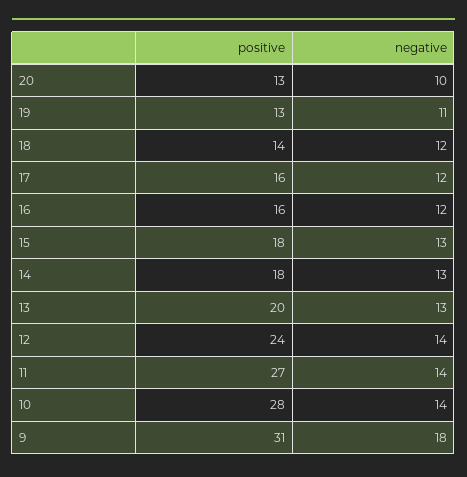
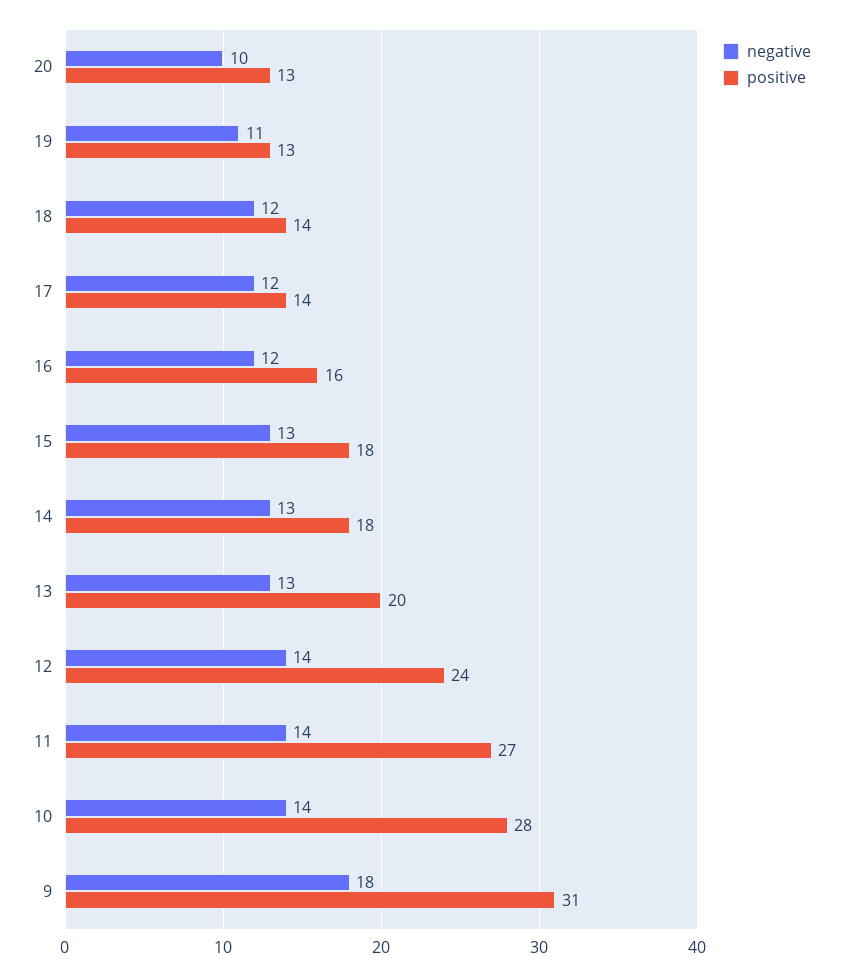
  {
    "positive": {
      "20": 13,
      "19": 13,
      "18": 14,
-     "17": 16,
+     "17": 14,
      "16": 16,
      "15": 18,
      "14": 18,
      "13": 20,
      "12": 24,
      "11": 27,
      "10": 28,
      "9": 31
    },
    "negative": {
      "20": 10,
      "19": 11,
      "18": 12,
      "17": 12,
      "16": 12,
      "15": 13,
      "14": 13,
      "13": 13,
      "12": 14,
      "11": 14,
      "10": 14,
      "9": 18
    }
  }

